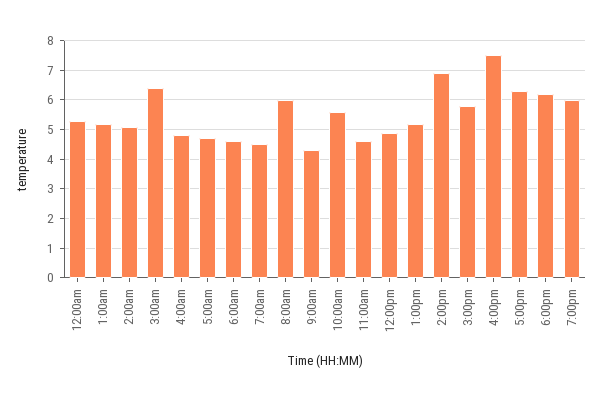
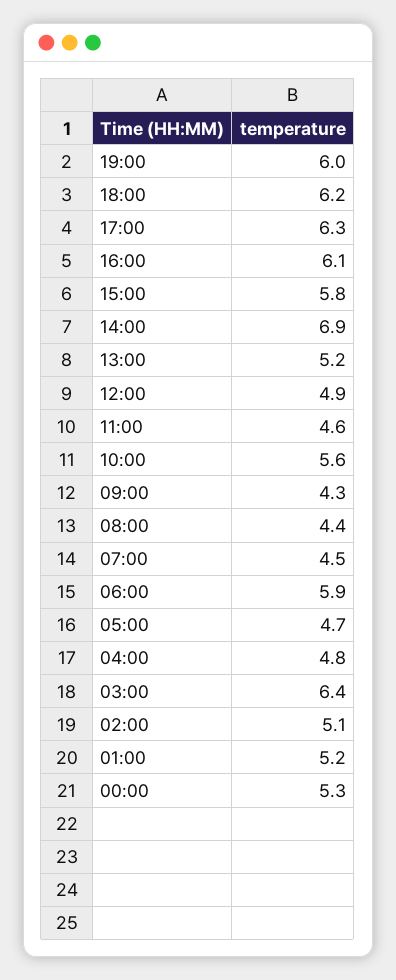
  {
    "12:00am": 5.3,
    "1:00am": 5.2,
    "2:00am": 5.1,
    "3:00am": 6.4,
    "4:00am": 4.8,
    "5:00am": 4.7,
-   "6:00am": 4.5,
+   "6:00am": 5.9,
    "7:00am": 4.5,
-   "8:00am": 6,
+   "8:00am": 4.4,
    "9:00am": 4.3,
    "10:00am": 5.6,
    "11:00am": 4.6,
    "12:00pm": 4.9,
    "1:00pm": 5.2,
    "2:00pm": 6.9,
    "3:00pm": 5.8,
-   "4:00pm": 7.5,
+   "4:00pm": 6.1,
    "5:00pm": 6.3,
    "6:00pm": 6.2,
    "7:00pm": 6
  }

